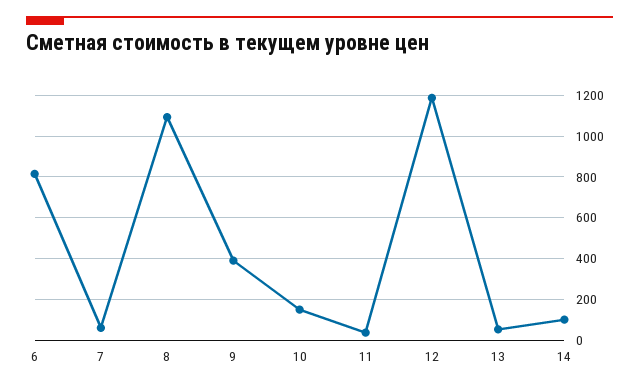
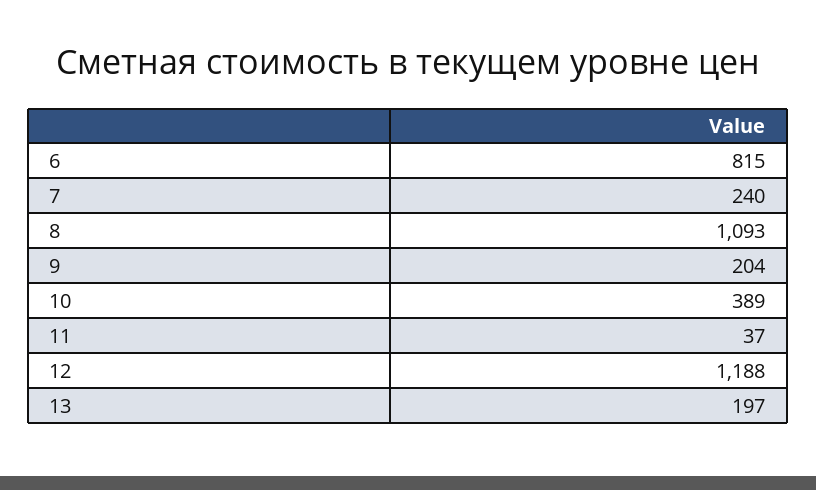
  {
    "6": 815,
-   "7": 50,
+   "7": 240,
    "8": 1093,
-   "9": 400,
+   "9": 204,
-   "10": 150,
+   "10": 389,
    "11": 37,
    "12": 1188,
-   "13": 50,
+   "13": 197
-   "14": 100
  }

